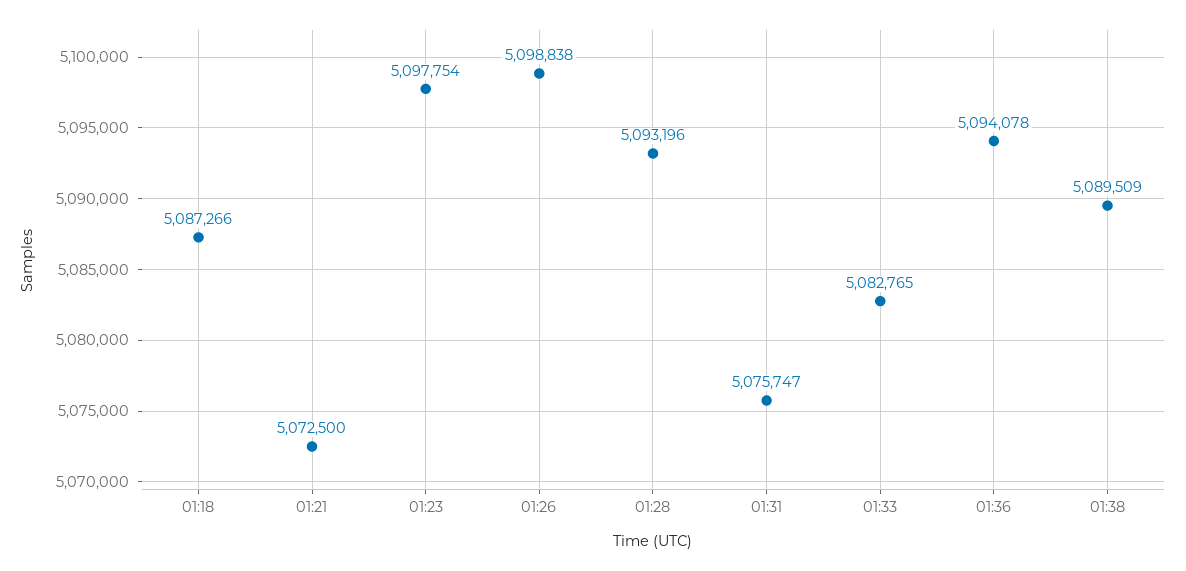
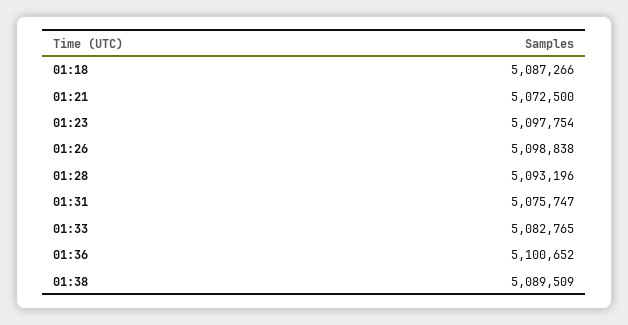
  {
    "01:18": 5087266,
    "01:21": 5072500,
    "01:23": 5097754,
    "01:26": 5098838,
    "01:28": 5093196,
    "01:31": 5075747,
    "01:33": 5082765,
-   "01:36": 5094078,
+   "01:36": 5100652,
    "01:38": 5089509
  }

